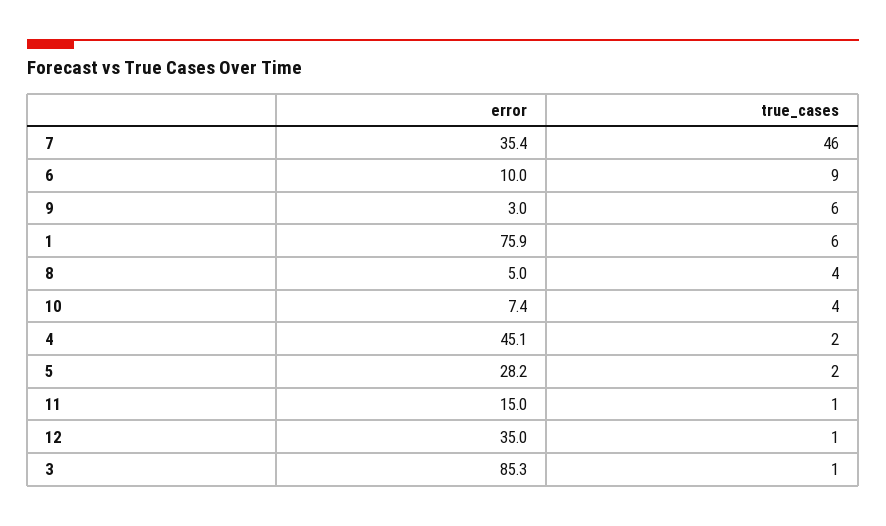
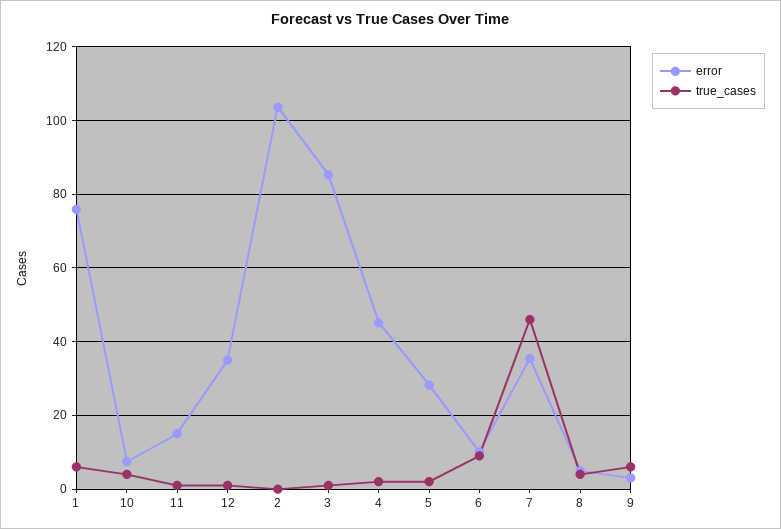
  {
    "error": {
      "7": 35.4,
      "6": 10,
      "9": 3,
      "1": 75.9,
      "8": 5,
      "10": 7.4,
      "4": 45.1,
      "5": 28.2,
      "11": 15,
      "12": 35,
-     "3": 85.3
+     "3": 85.3,
+     "2": 104
    },
    "true_cases": {
      "7": 46,
      "6": 9,
      "9": 6,
      "1": 6,
      "8": 4,
      "10": 4,
      "4": 2,
      "5": 2,
      "11": 1,
      "12": 1,
-     "3": 1
+     "3": 1,
+     "2": 0
    }
  }

